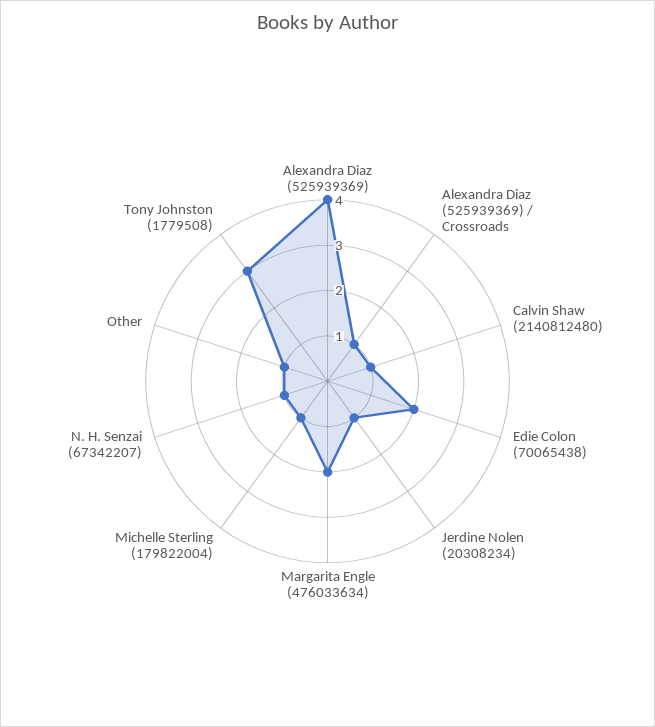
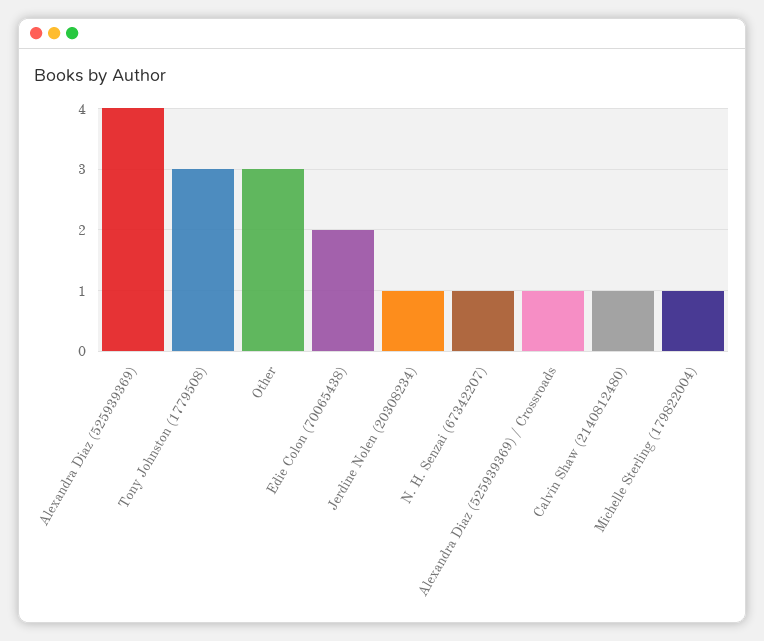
  {
    "Alexandra Diaz (525939369)": 4,
    "Alexandra Diaz (525939369) / Crossroads": 1,
    "Calvin Shaw (2140812480)": 1,
    "Edie Colon (70065438)": 2,
    "Jerdine Nolen (20308234)": 1,
-   "Margarita Engle (476033634)": 2,
    "Michelle Sterling (179822004)": 1,
    "N. H. Senzai (67342207)": 1,
-   "Other": 1,
+   "Other": 3,
    "Tony Johnston (1779508)": 3
  }

